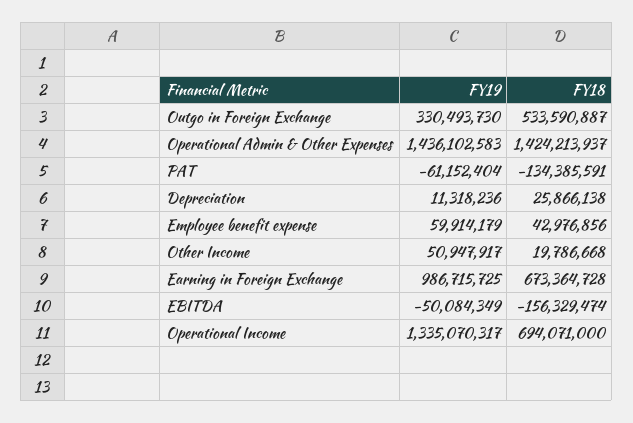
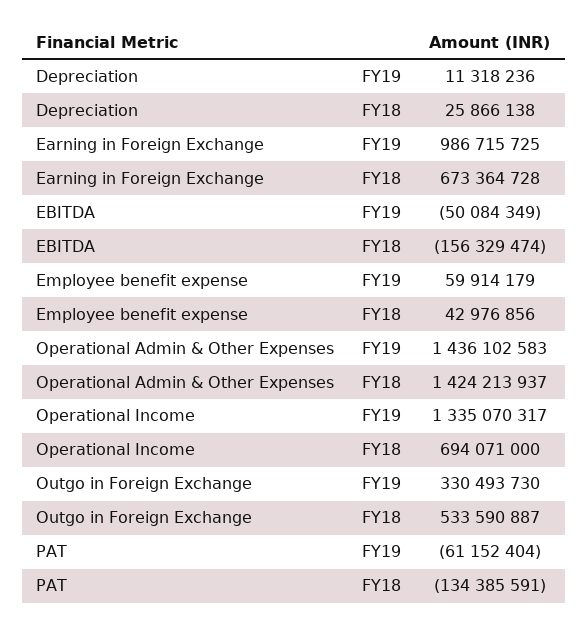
  {
    "FY19": {
      "Outgo in Foreign Exchange": 330493730,
      "Operational Admin & Other Expenses": 1436102583,
      "PAT": -61152404,
      "Depreciation": 11318236,
      "Employee benefit expense": 59914179,
-     "Other Income": 50947917,
      "Earning in Foreign Exchange": 986715725,
      "EBITDA": -50084349,
      "Operational Income": 1335070317
    },
    "FY18": {
      "Outgo in Foreign Exchange": 533590887,
      "Operational Admin & Other Expenses": 1424213937,
      "PAT": -134385591,
      "Depreciation": 25866138,
      "Employee benefit expense": 42976856,
-     "Other Income": 19786668,
      "Earning in Foreign Exchange": 673364728,
      "EBITDA": -156329474,
      "Operational Income": 694071000
    }
  }

